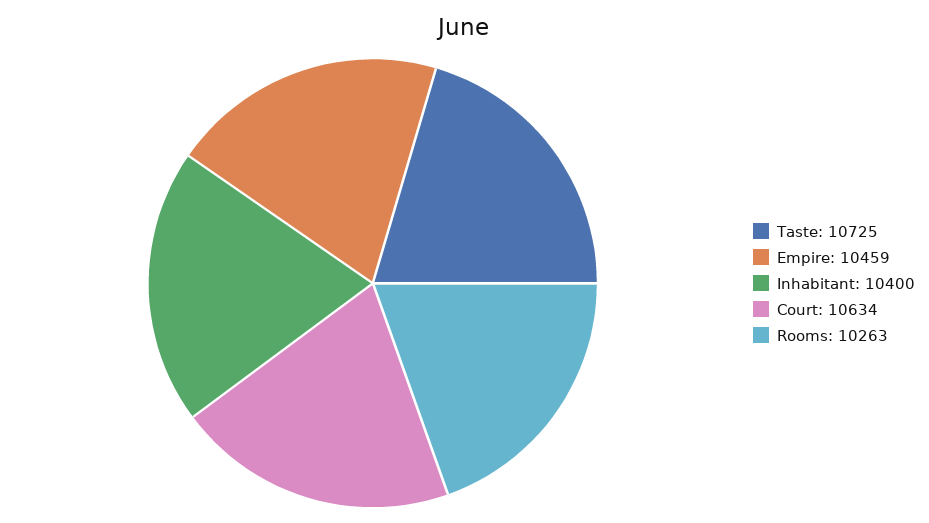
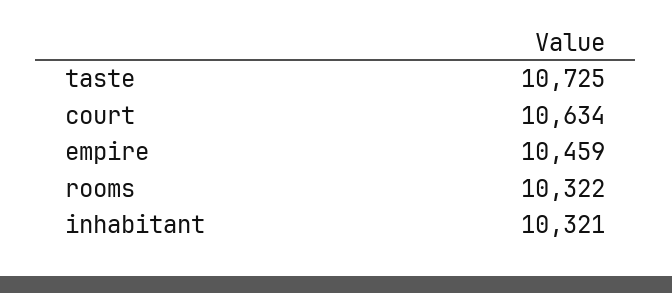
  {
    "Taste": 10725,
    "Empire": 10459,
-   "Inhabitant": 10400,
+   "Inhabitant": 10321,
    "Court": 10634,
-   "Rooms": 10263
+   "Rooms": 10322
  }

